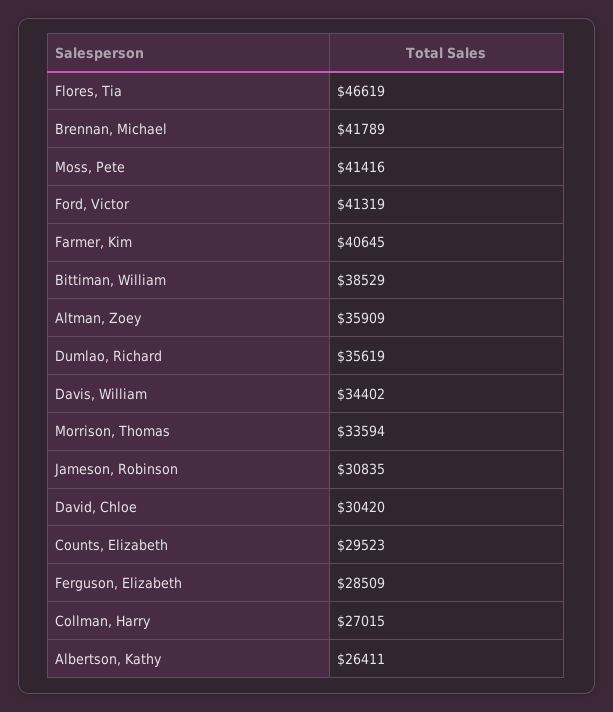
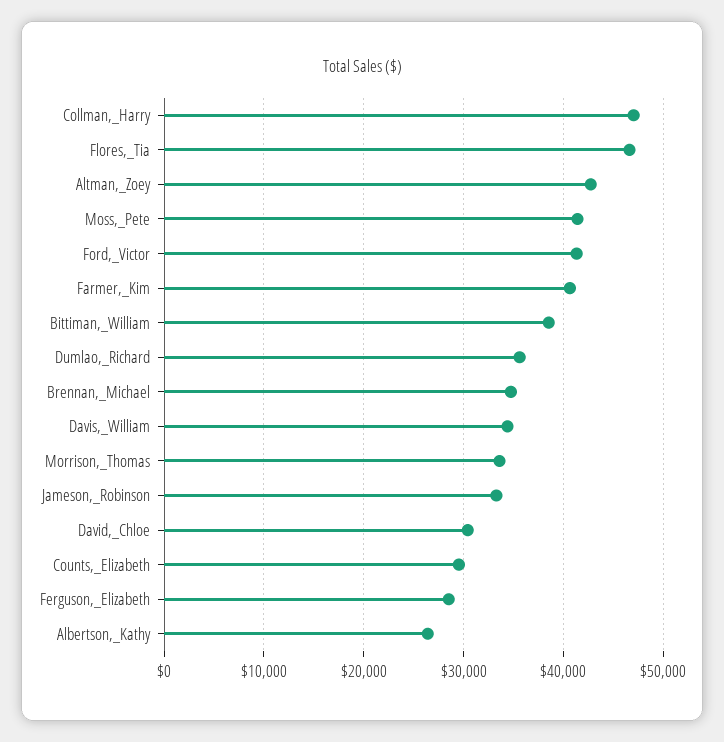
  {
    "Flores, Tia": 46619,
-   "Brennan, Michael": 41789,
+   "Brennan, Michael": 35000,
    "Moss, Pete": 41416,
    "Ford, Victor": 41319,
    "Farmer, Kim": 40645,
    "Bittiman, William": 38529,
-   "Altman, Zoey": 35909,
+   "Altman, Zoey": 43000,
    "Dumlao, Richard": 35619,
    "Davis, William": 34402,
    "Morrison, Thomas": 33594,
-   "Jameson, Robinson": 30835,
+   "Jameson, Robinson": 33000,
    "David, Chloe": 30420,
    "Counts, Elizabeth": 29523,
    "Ferguson, Elizabeth": 28509,
-   "Collman, Harry": 27015,
+   "Collman, Harry": 47000,
    "Albertson, Kathy": 26411
  }

